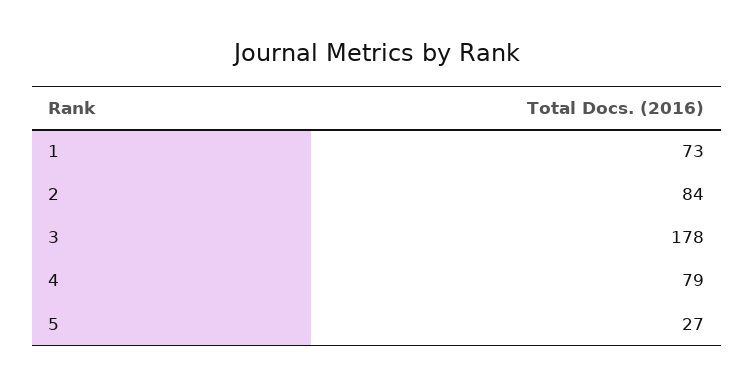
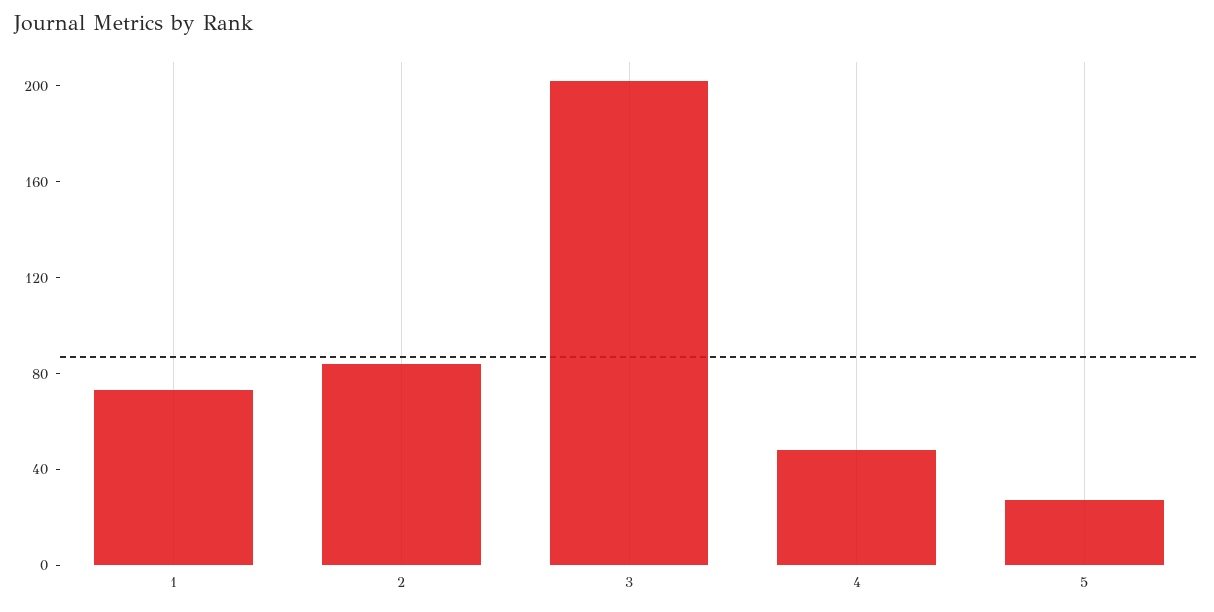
  {
    "1": 73,
    "2": 84,
-   "3": 178,
+   "3": 200,
-   "4": 79,
+   "4": 50,
    "5": 27
  }

